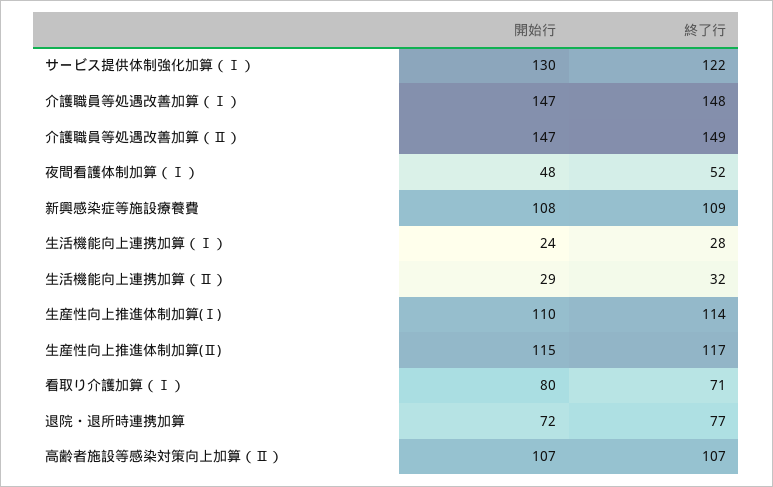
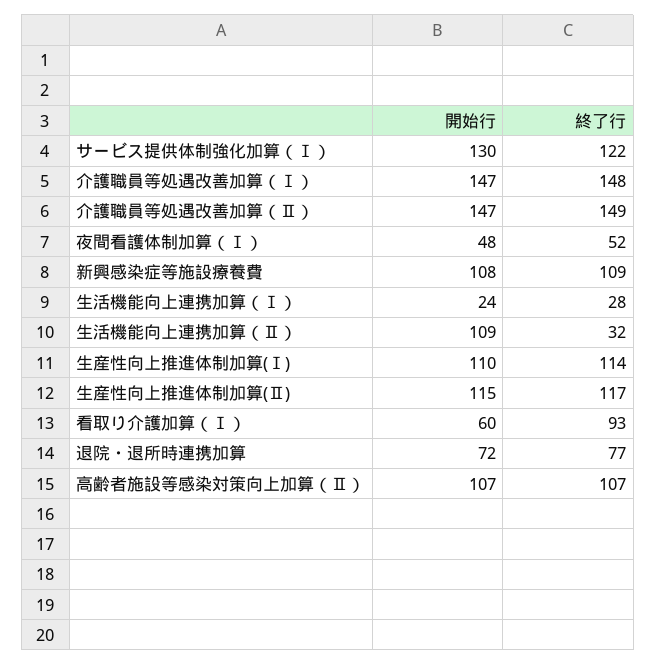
  {
    "開始行": {
      "サービス提供体制強化加算（Ⅰ）": 130,
      "介護職員等処遇改善加算（Ⅰ）": 147,
      "介護職員等処遇改善加算（Ⅱ）": 147,
      "夜間看護体制加算（Ⅰ）": 48,
      "新興感染症等施設療養費": 108,
      "生活機能向上連携加算（Ⅰ）": 24,
-     "生活機能向上連携加算（Ⅱ）": 29,
+     "生活機能向上連携加算（Ⅱ）": 109,
      "生産性向上推進体制加算(Ⅰ)": 110,
      "生産性向上推進体制加算(Ⅱ)": 115,
-     "看取り介護加算（Ⅰ）": 80,
+     "看取り介護加算（Ⅰ）": 60,
      "退院・退所時連携加算": 72,
      "高齢者施設等感染対策向上加算（Ⅱ）": 107
    },
    "終了行": {
      "サービス提供体制強化加算（Ⅰ）": 122,
      "介護職員等処遇改善加算（Ⅰ）": 148,
      "介護職員等処遇改善加算（Ⅱ）": 149,
      "夜間看護体制加算（Ⅰ）": 52,
      "新興感染症等施設療養費": 109,
      "生活機能向上連携加算（Ⅰ）": 28,
      "生活機能向上連携加算（Ⅱ）": 32,
      "生産性向上推進体制加算(Ⅰ)": 114,
      "生産性向上推進体制加算(Ⅱ)": 117,
-     "看取り介護加算（Ⅰ）": 71,
+     "看取り介護加算（Ⅰ）": 93,
      "退院・退所時連携加算": 77,
      "高齢者施設等感染対策向上加算（Ⅱ）": 107
    }
  }

